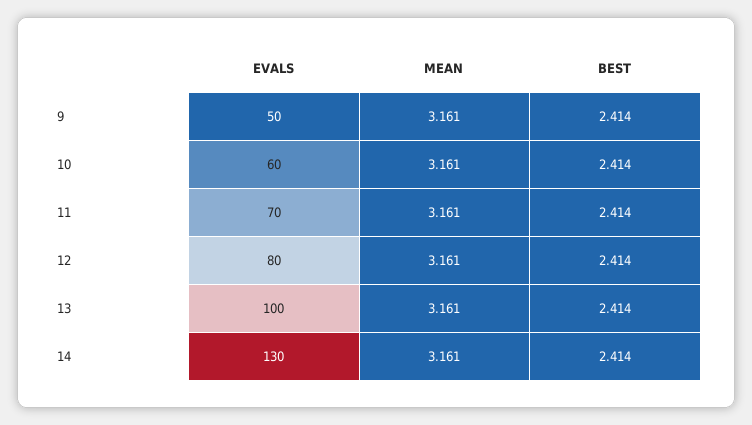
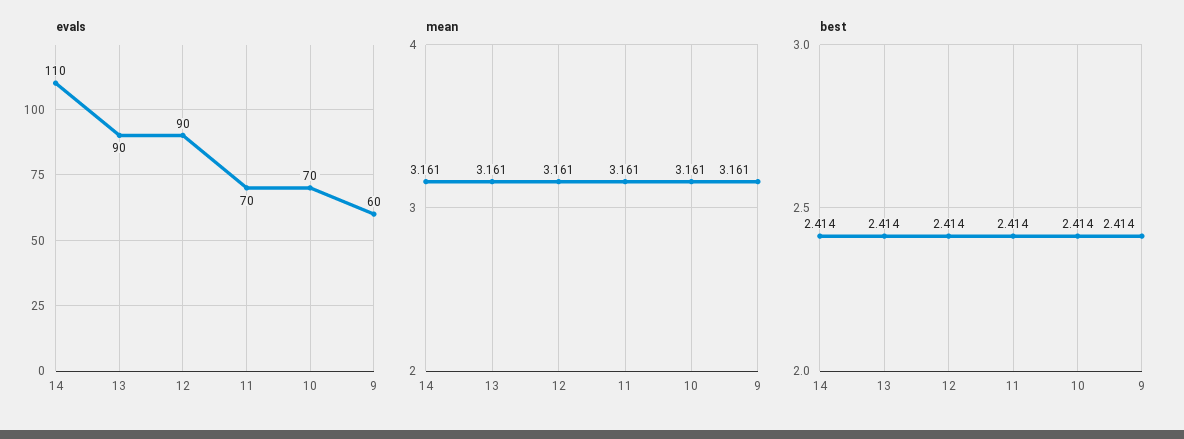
  {
    "EVALS": {
-     "9": 50,
+     "9": 60,
-     "10": 60,
+     "10": 70,
      "11": 70,
-     "12": 80,
+     "12": 90,
-     "13": 100,
+     "13": 90,
-     "14": 130
+     "14": 110
    },
    "MEAN": {
      "9": 3.161,
      "10": 3.161,
      "11": 3.161,
      "12": 3.161,
      "13": 3.161,
      "14": 3.161
    },
    "BEST": {
      "9": 2.414,
      "10": 2.414,
      "11": 2.414,
      "12": 2.414,
      "13": 2.414,
      "14": 2.414
    }
  }

